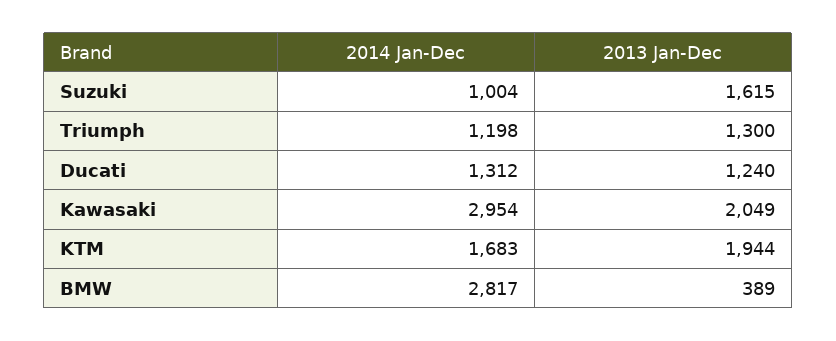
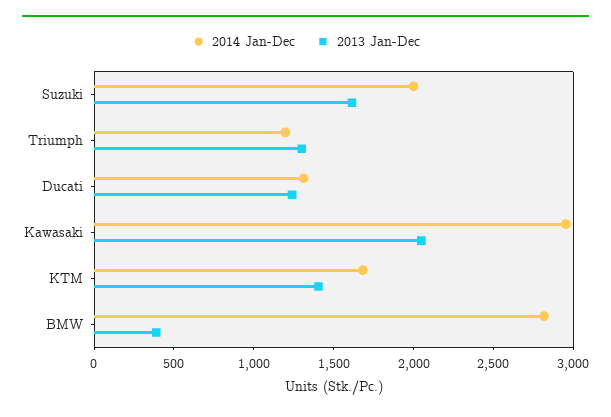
  {
    "2014 Jan-Dec": {
-     "Suzuki": 1004,
+     "Suzuki": 2000,
      "Triumph": 1198,
      "Ducati": 1312,
      "Kawasaki": 2954,
      "KTM": 1683,
      "BMW": 2817
    },
    "2013 Jan-Dec": {
      "Suzuki": 1615,
      "Triumph": 1300,
      "Ducati": 1240,
      "Kawasaki": 2049,
-     "KTM": 1944,
+     "KTM": 1400,
      "BMW": 389
    }
  }

